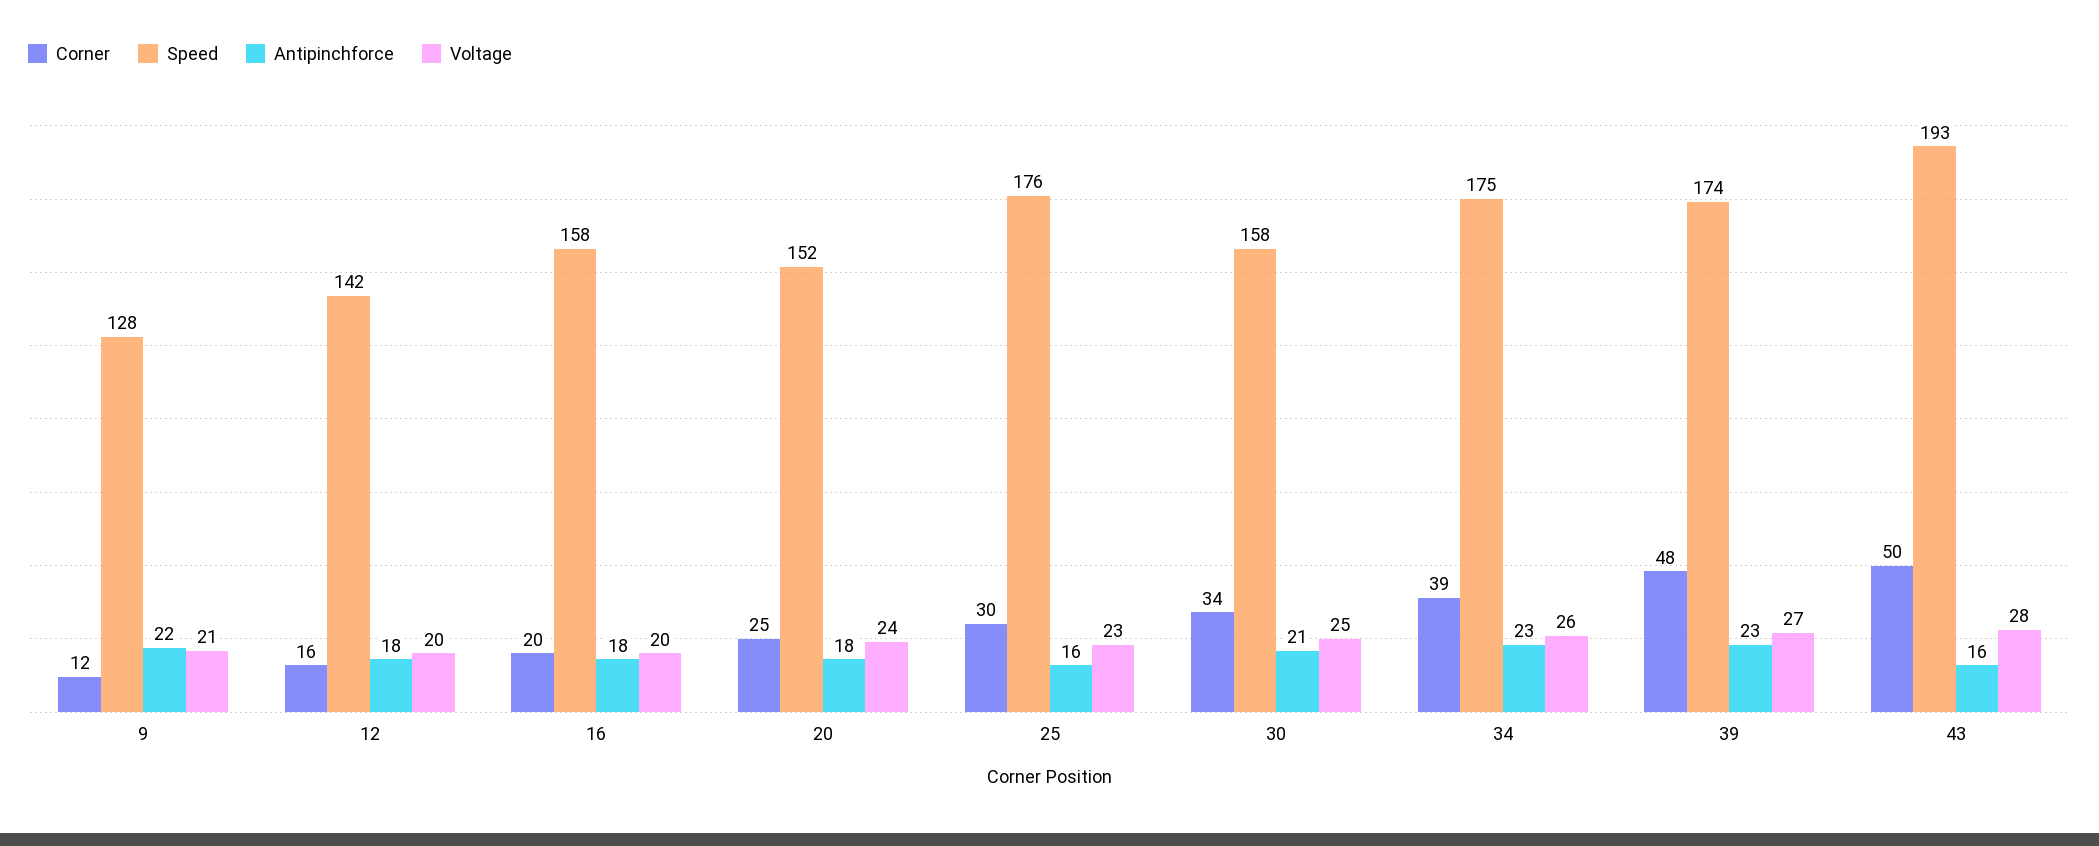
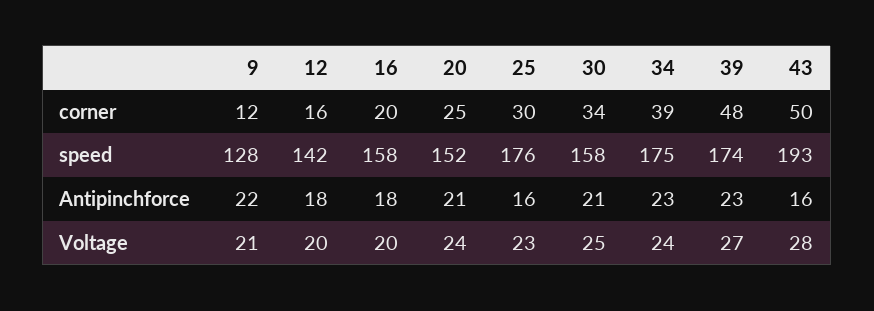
  {
    "Corner": {
      "9": 12,
      "12": 16,
      "16": 20,
      "20": 25,
      "25": 30,
      "30": 34,
      "34": 39,
      "39": 48,
      "43": 50
    },
    "Speed": {
      "9": 128,
      "12": 142,
      "16": 158,
      "20": 152,
      "25": 176,
      "30": 158,
      "34": 175,
      "39": 174,
      "43": 193
    },
    "Antipinchforce": {
      "9": 22,
      "12": 18,
      "16": 18,
-     "20": 18,
+     "20": 21,
      "25": 16,
      "30": 21,
      "34": 23,
      "39": 23,
      "43": 16
    },
    "Voltage": {
      "9": 21,
      "12": 20,
      "16": 20,
      "20": 24,
      "25": 23,
      "30": 25,
-     "34": 26,
+     "34": 24,
      "39": 27,
      "43": 28
    }
  }

